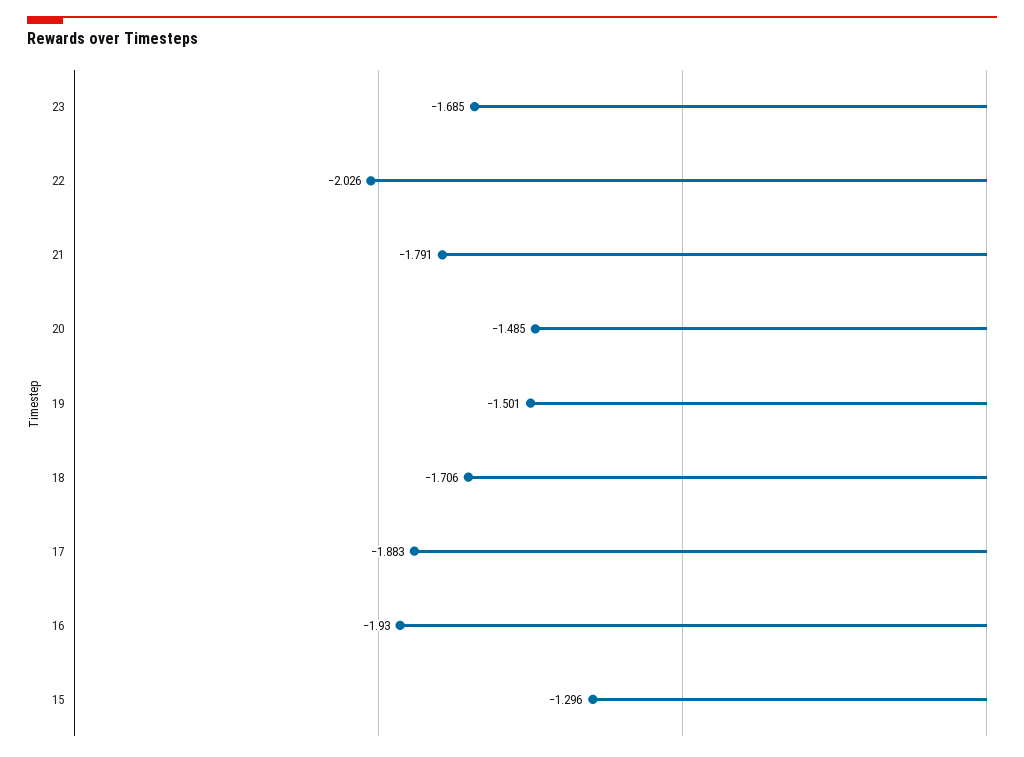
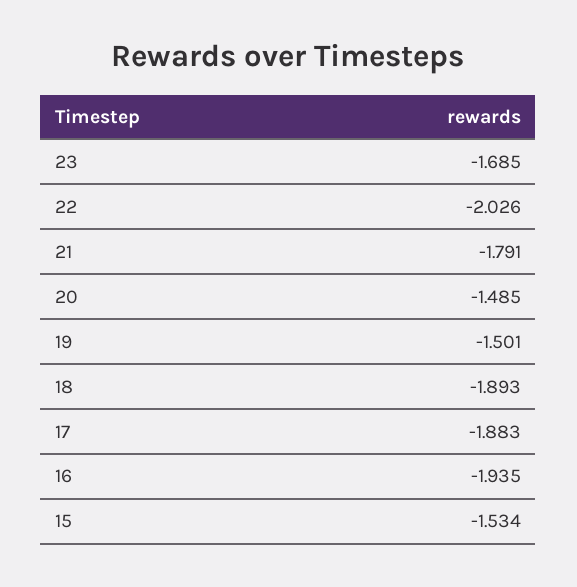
  {
    "23": -1.685,
    "22": -2.026,
    "21": -1.791,
    "20": -1.485,
    "19": -1.501,
-   "18": -1.706,
+   "18": -1.893,
    "17": -1.883,
-   "16": -1.93,
+   "16": -1.935,
-   "15": -1.296
+   "15": -1.534
  }

